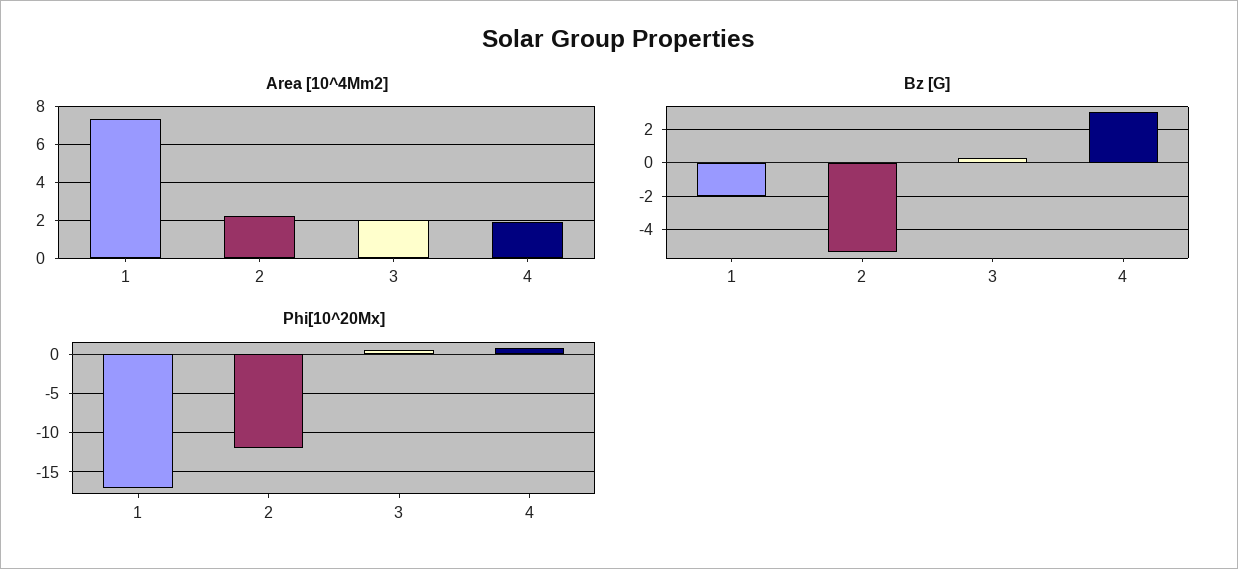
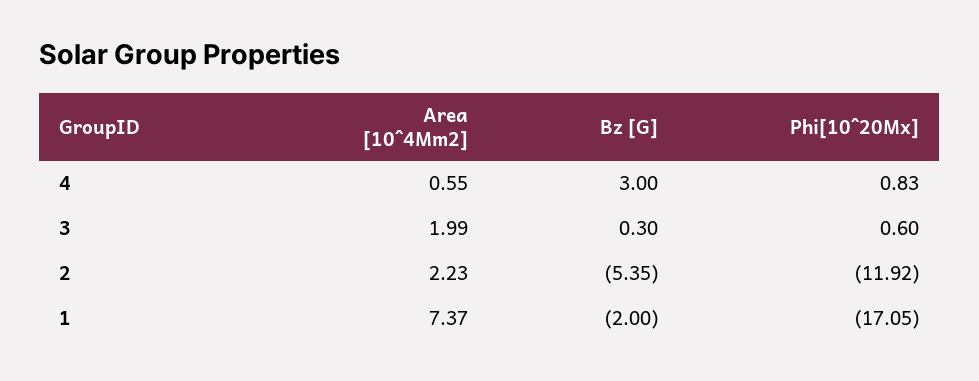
  {
    "Area [10^4Mm2]": {
      "1": 7.37,
      "2": 2.23,
      "3": 1.99,
-     "4": 2
+     "4": 0.55
    },
    "Bz [G]": {
      "1": -2,
      "2": -5.35,
      "3": 0.3,
      "4": 3
    },
    "Phi[10^20Mx]": {
      "1": -17.05,
      "2": -11.92,
      "3": 0.6,
      "4": 0.83
    }
  }

